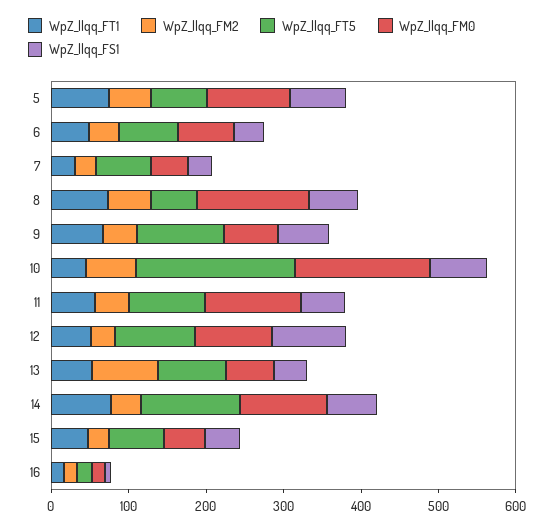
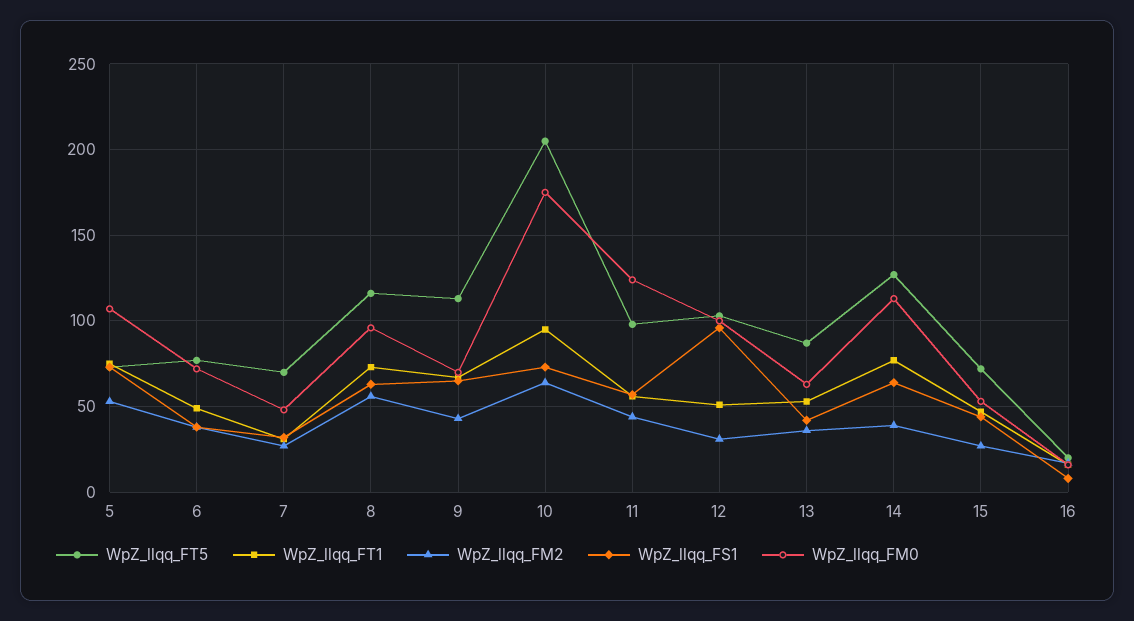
  {
    "WpZ_llqq_FT1": {
      "5": 75,
      "6": 50,
      "7": 30,
      "8": 75,
      "9": 65,
-     "10": 40,
+     "10": 95,
      "11": 55,
      "12": 50,
      "13": 55,
      "14": 75,
      "15": 45,
      "16": 15
    },
    "WpZ_llqq_FM2": {
      "5": 55,
      "6": 40,
      "7": 25,
      "8": 55,
      "9": 45,
      "10": 65,
      "11": 45,
      "12": 30,
-     "13": 80,
+     "13": 35,
      "14": 40,
      "15": 25,
      "16": 15
    },
    "WpZ_llqq_FT5": {
      "5": 75,
      "6": 75,
      "7": 70,
-     "8": 60,
+     "8": 115,
      "9": 115,
      "10": 205,
      "11": 100,
      "12": 105,
      "13": 85,
      "14": 125,
      "15": 70,
      "16": 20
    },
    "WpZ_llqq_FM0": {
      "5": 105,
      "6": 70,
      "7": 50,
-     "8": 140,
+     "8": 95,
      "9": 70,
      "10": 175,
      "11": 125,
      "12": 100,
      "13": 65,
      "14": 115,
      "15": 55,
      "16": 15
    },
    "WpZ_llqq_FS1": {
      "5": 75,
      "6": 40,
      "7": 30,
      "8": 65,
      "9": 65,
      "10": 75,
      "11": 55,
      "12": 95,
      "13": 40,
      "14": 65,
      "15": 45,
      "16": 10
    }
  }

